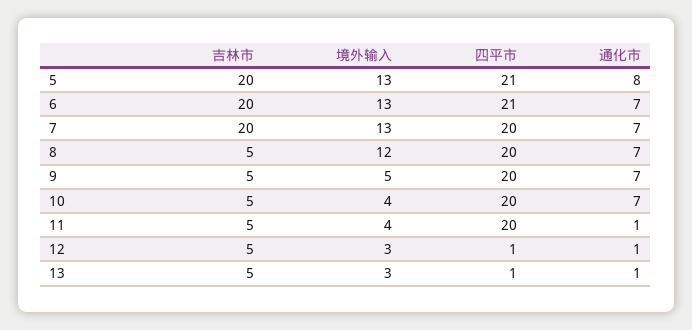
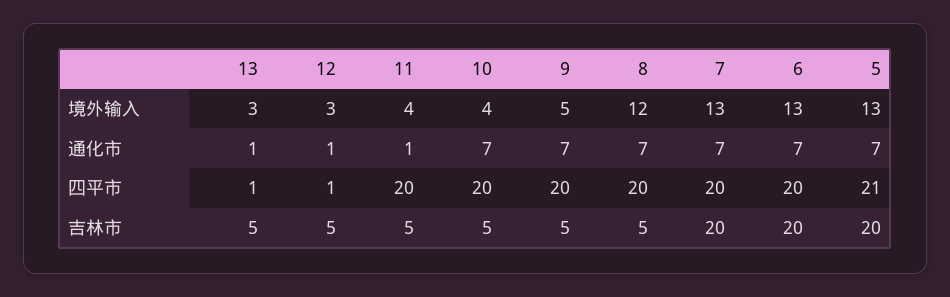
  {
    "吉林市": {
      "5": 20,
      "6": 20,
      "7": 20,
      "8": 5,
      "9": 5,
      "10": 5,
      "11": 5,
      "12": 5,
      "13": 5
    },
    "境外输入": {
      "5": 13,
      "6": 13,
      "7": 13,
      "8": 12,
      "9": 5,
      "10": 4,
      "11": 4,
      "12": 3,
      "13": 3
    },
    "四平市": {
      "5": 21,
-     "6": 21,
+     "6": 20,
      "7": 20,
      "8": 20,
      "9": 20,
      "10": 20,
      "11": 20,
      "12": 1,
      "13": 1
    },
    "通化市": {
-     "5": 8,
+     "5": 7,
      "6": 7,
      "7": 7,
      "8": 7,
      "9": 7,
      "10": 7,
      "11": 1,
      "12": 1,
      "13": 1
    }
  }

